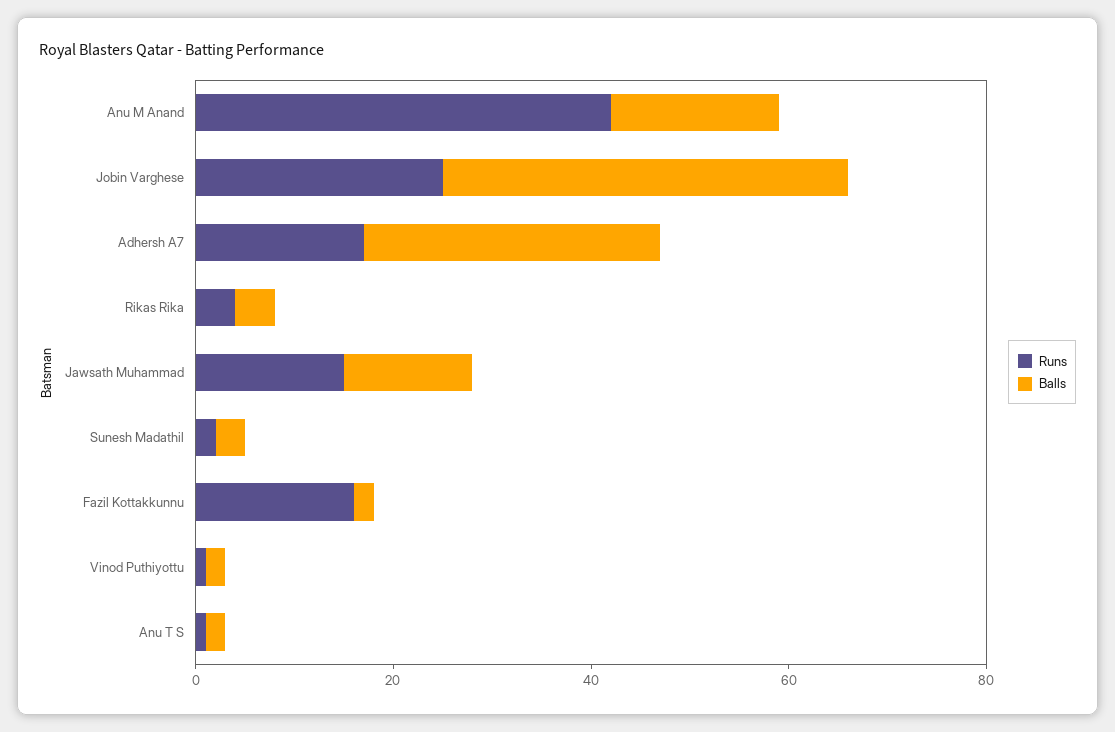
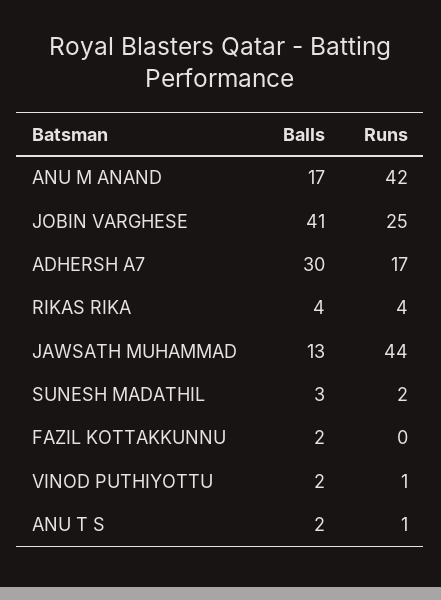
  {
    "Runs": {
      "Anu M Anand": 42,
      "Jobin Varghese": 25,
      "Adhersh A7": 17,
      "Rikas Rika": 4,
-     "Jawsath Muhammad": 15,
+     "Jawsath Muhammad": 44,
      "Sunesh Madathil": 2,
-     "Fazil Kottakkunnu": 15,
+     "Fazil Kottakkunnu": 0,
      "Vinod Puthiyottu": 1,
      "Anu T S": 1
    },
    "Balls": {
      "Anu M Anand": 17,
      "Jobin Varghese": 41,
      "Adhersh A7": 30,
      "Rikas Rika": 4,
      "Jawsath Muhammad": 13,
      "Sunesh Madathil": 3,
      "Fazil Kottakkunnu": 2,
      "Vinod Puthiyottu": 2,
      "Anu T S": 2
    }
  }

